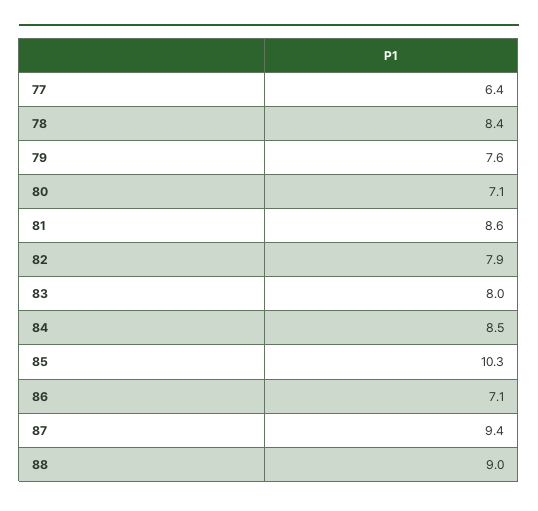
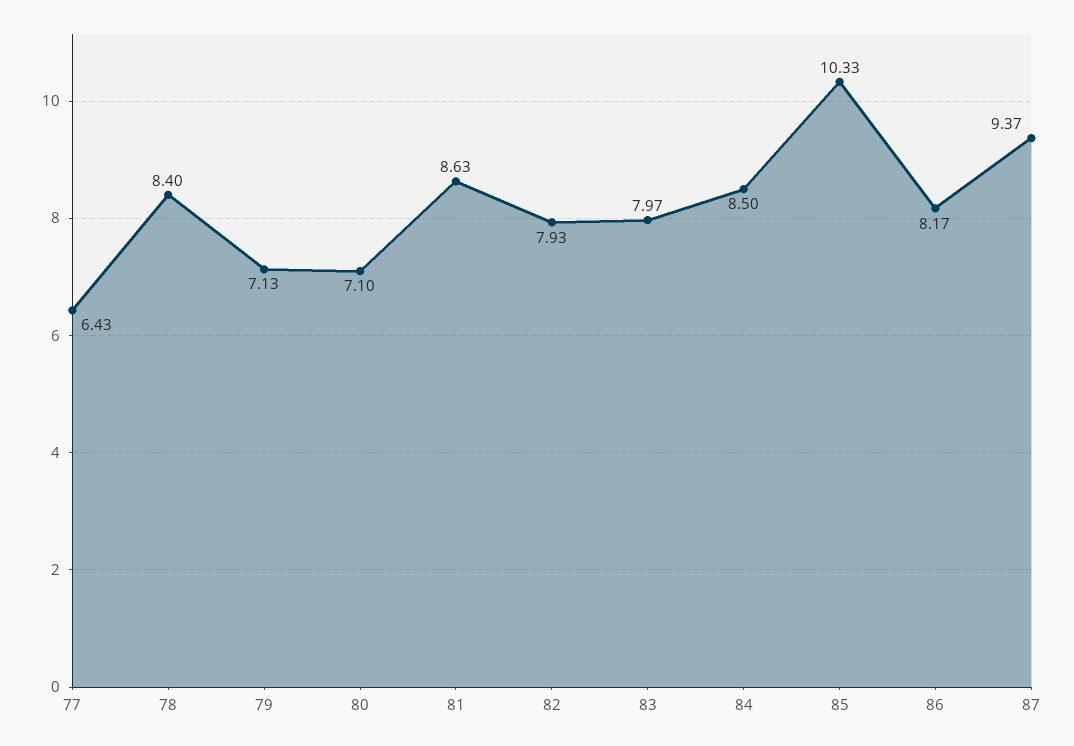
  {
    "77": 6.43,
    "78": 8.4,
-   "79": 7.6,
+   "79": 7.13,
    "80": 7.1,
    "81": 8.63,
    "82": 7.93,
    "83": 7.97,
    "84": 8.5,
    "85": 10.33,
-   "86": 7.1,
+   "86": 8.17,
-   "87": 9.37,
+   "87": 9.37
-   "88": 9
  }

